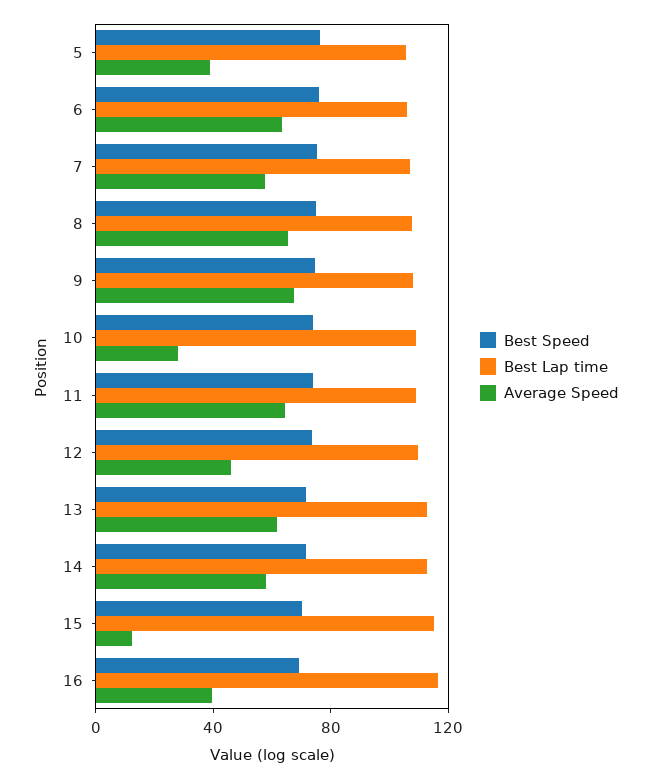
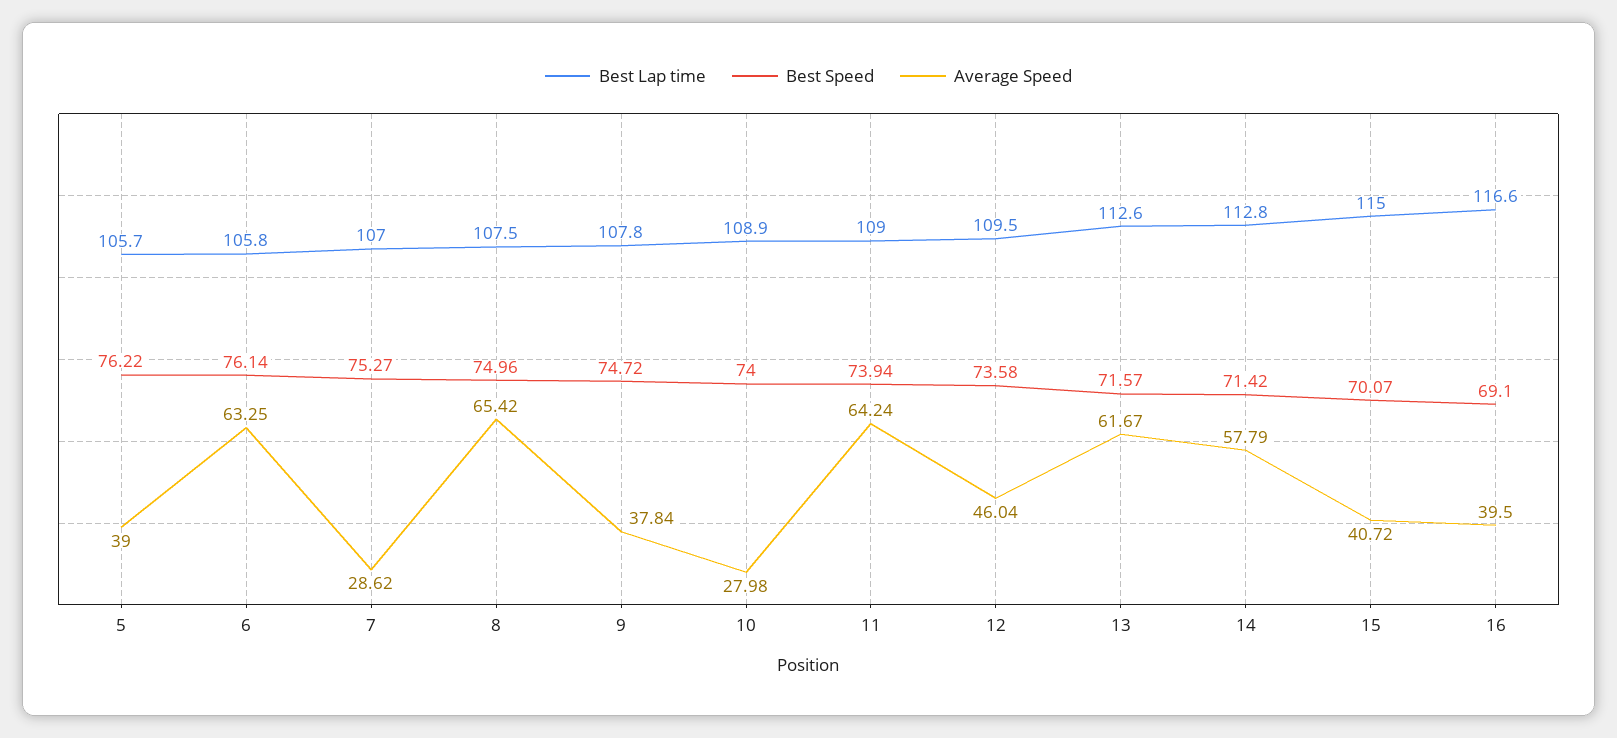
  {
    "Best Speed": {
      "5": 76.22,
      "6": 76.14,
      "7": 75.27,
      "8": 74.96,
      "9": 74.72,
      "10": 74,
      "11": 73.94,
      "12": 73.58,
      "13": 71.57,
      "14": 71.42,
      "15": 70.07,
      "16": 69.1
    },
    "Best Lap time": {
      "5": 105.7,
      "6": 105.8,
      "7": 107,
      "8": 107.5,
      "9": 107.8,
      "10": 108.9,
      "11": 109,
      "12": 109.5,
      "13": 112.6,
      "14": 112.8,
      "15": 115,
      "16": 116.6
    },
    "Average Speed": {
      "5": 39,
      "6": 63.25,
-     "7": 60,
+     "7": 28.62,
      "8": 65.42,
-     "9": 70,
+     "9": 37.84,
      "10": 27.98,
      "11": 64.24,
      "12": 46.04,
      "13": 61.67,
      "14": 57.79,
-     "15": 10,
+     "15": 40.72,
      "16": 39.5
    }
  }

